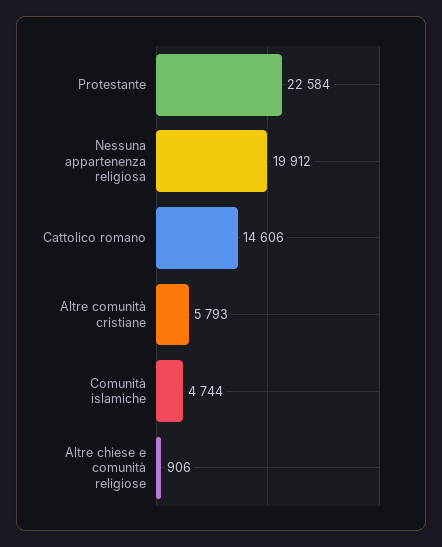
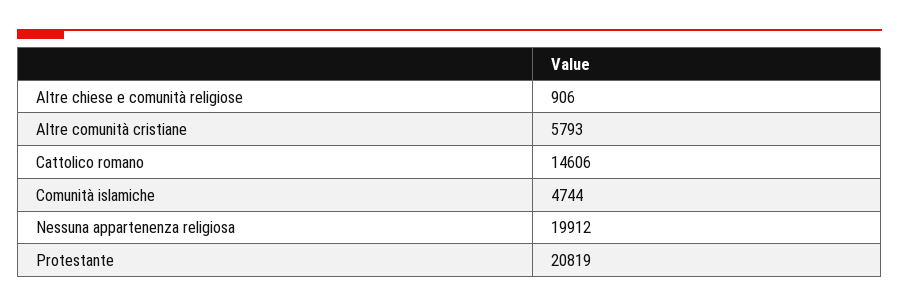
  {
-   "Protestante": 22584,
+   "Protestante": 20819,
    "Nessuna appartenenza religiosa": 19912,
    "Cattolico romano": 14606,
    "Altre comunità cristiane": 5793,
    "Comunità islamiche": 4744,
    "Altre chiese e comunità religiose": 906
  }

